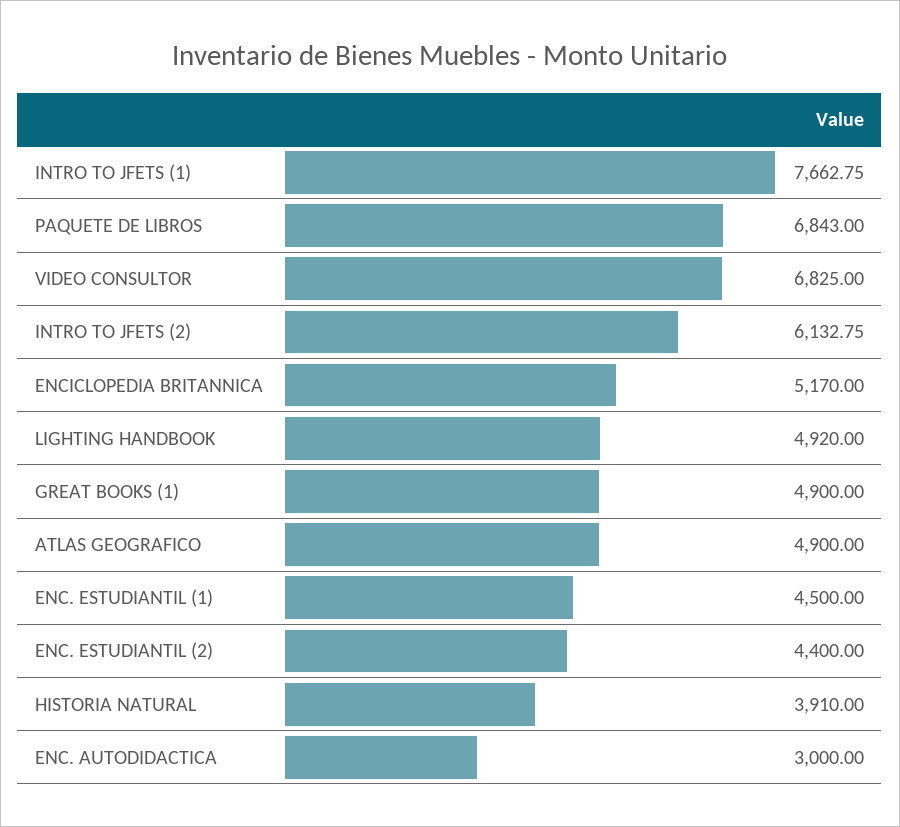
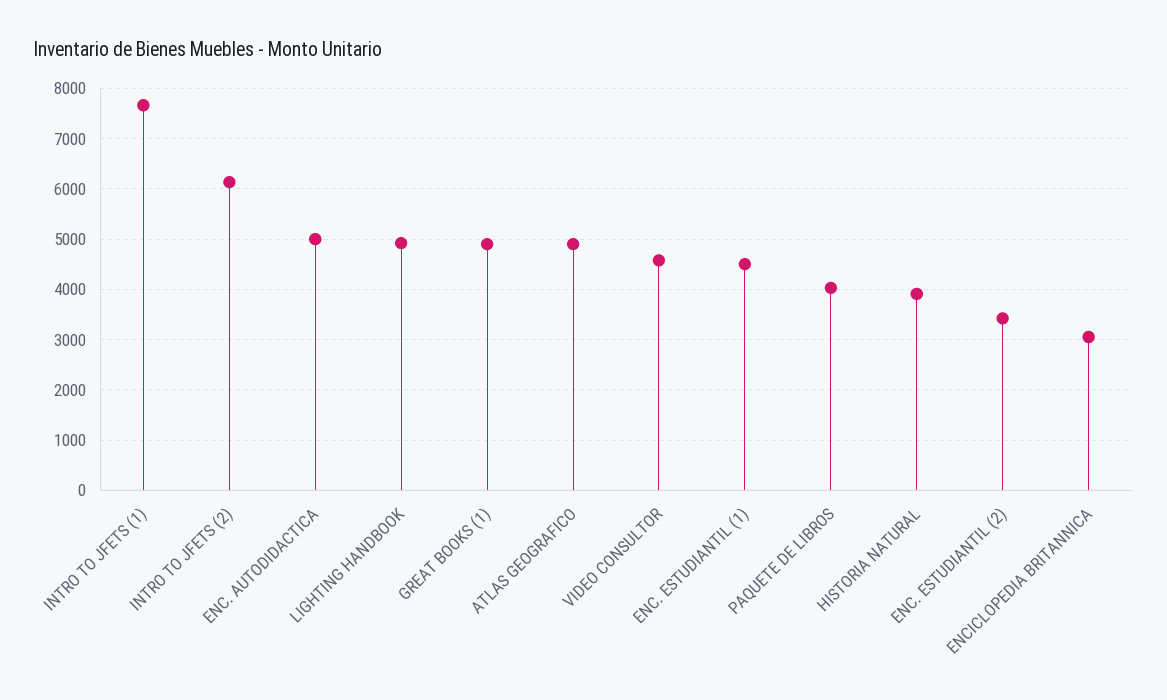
  {
    "INTRO TO JFETS (1)": 7662.75,
-   "PAQUETE DE LIBROS": 6843,
+   "PAQUETE DE LIBROS": 4000,
-   "VIDEO CONSULTOR": 6825,
+   "VIDEO CONSULTOR": 4600,
    "INTRO TO JFETS (2)": 6132.75,
-   "ENCICLOPEDIA BRITANNICA": 5170,
+   "ENCICLOPEDIA BRITANNICA": 3000,
    "LIGHTING HANDBOOK": 4920,
    "GREAT BOOKS (1)": 4900,
    "ATLAS GEOGRAFICO": 4900,
    "ENC. ESTUDIANTIL (1)": 4500,
-   "ENC. ESTUDIANTIL (2)": 4400,
+   "ENC. ESTUDIANTIL (2)": 3400,
    "HISTORIA NATURAL": 3910,
-   "ENC. AUTODIDACTICA": 3000
+   "ENC. AUTODIDACTICA": 5000
  }

